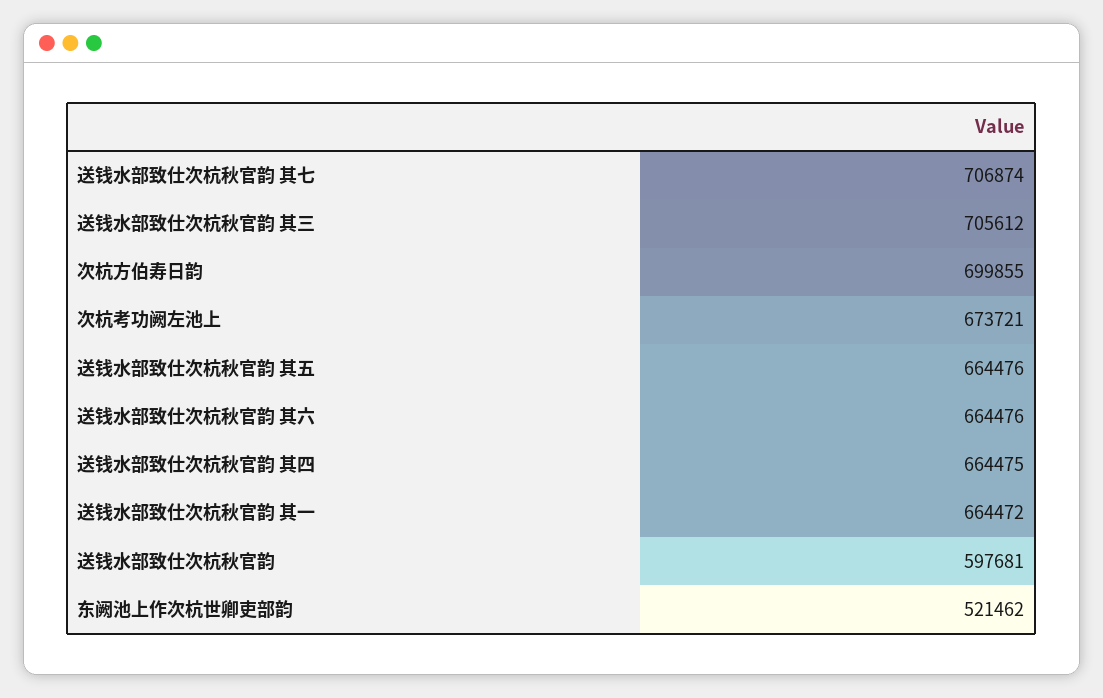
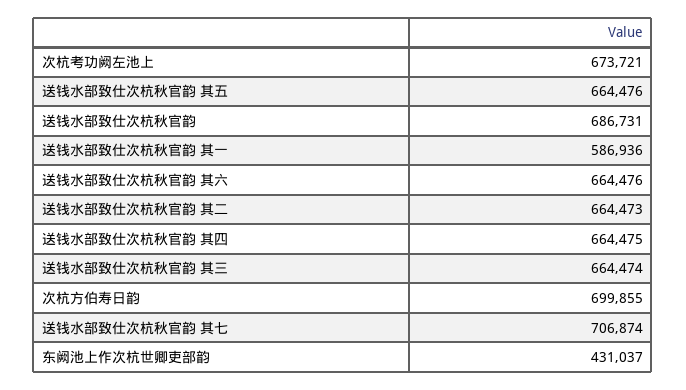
  {
    "送钱水部致仕次杭秋官韵 其七": 706874,
-   "送钱水部致仕次杭秋官韵 其三": 705612,
+   "送钱水部致仕次杭秋官韵 其三": 664474,
    "次杭方伯寿日韵": 699855,
    "次杭考功阙左池上": 673721,
    "送钱水部致仕次杭秋官韵 其五": 664476,
    "送钱水部致仕次杭秋官韵 其六": 664476,
    "送钱水部致仕次杭秋官韵 其四": 664475,
-   "送钱水部致仕次杭秋官韵 其一": 664472,
+   "送钱水部致仕次杭秋官韵 其一": 586936,
-   "送钱水部致仕次杭秋官韵": 597681,
+   "送钱水部致仕次杭秋官韵": 686731,
-   "东阙池上作次杭世卿吏部韵": 521462
+   "东阙池上作次杭世卿吏部韵": 431037,
+   "送钱水部致仕次杭秋官韵 其二": 664473
  }

